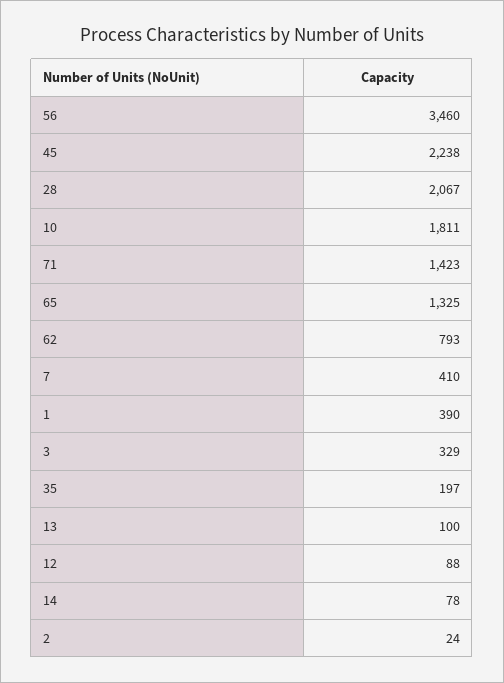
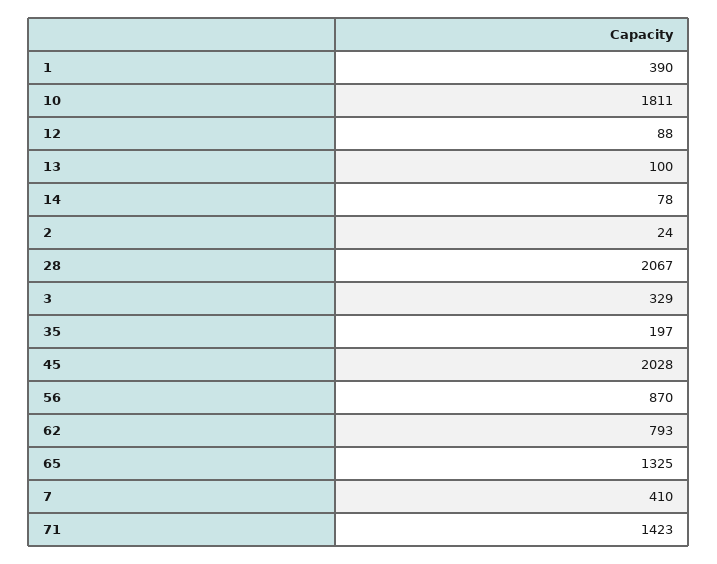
  {
-   "56": 3460,
+   "56": 870,
-   "45": 2238,
+   "45": 2028,
    "28": 2067,
    "10": 1811,
    "71": 1423,
    "65": 1325,
    "62": 793,
    "7": 410,
    "1": 390,
    "3": 329,
    "35": 197,
    "13": 100,
    "12": 88,
    "14": 78,
    "2": 24
  }

